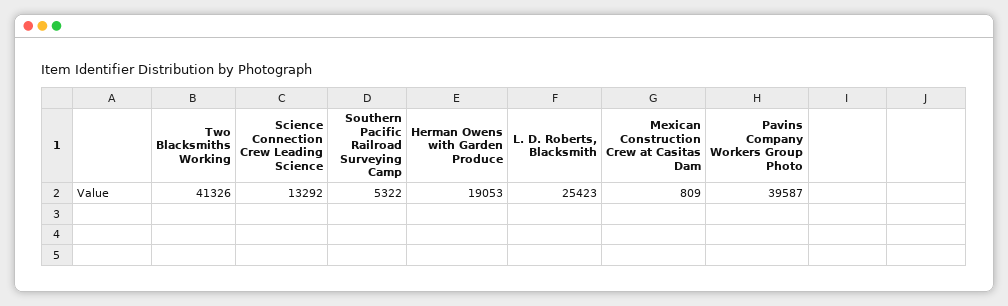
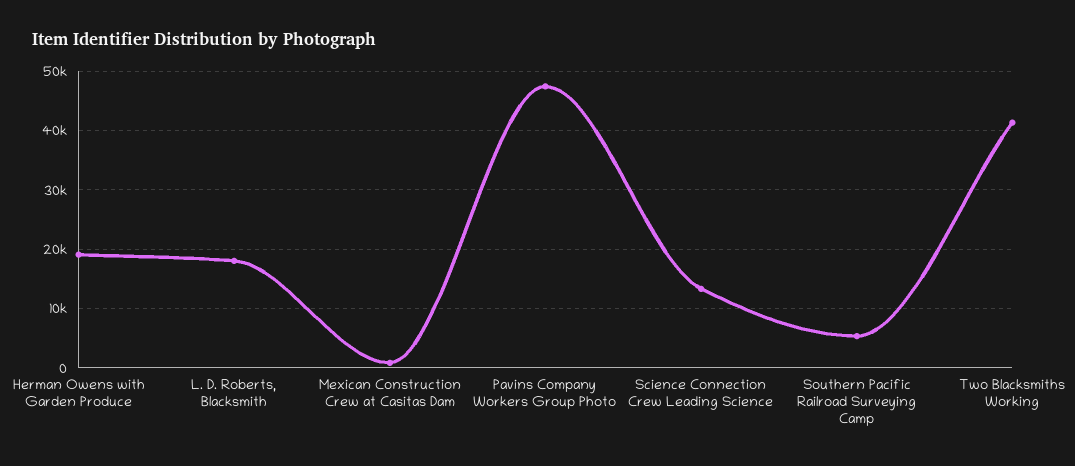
  {
    "Two Blacksmiths Working": 41326,
    "Science Connection Crew Leading Science": 13292,
    "Southern Pacific Railroad Surveying Camp": 5322,
    "Herman Owens with Garden Produce": 19053,
-   "L. D. Roberts, Blacksmith": 25423,
+   "L. D. Roberts, Blacksmith": 18000,
    "Mexican Construction Crew at Casitas Dam": 809,
-   "Pavins Company Workers Group Photo": 39587
+   "Pavins Company Workers Group Photo": 48000
  }

